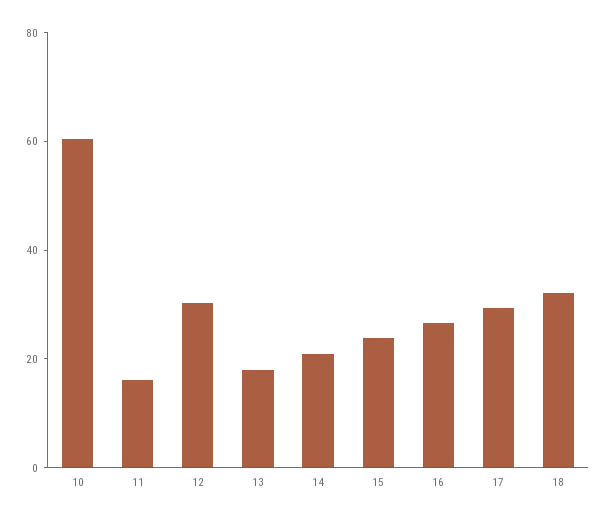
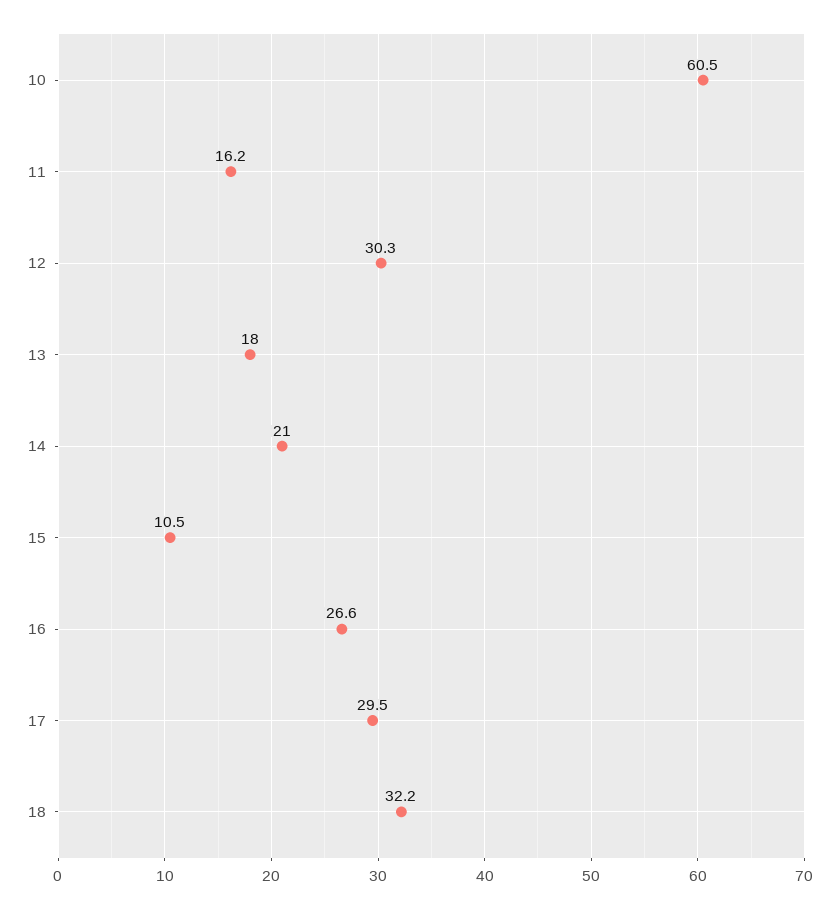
  {
    "10": 60.5,
    "11": 16.2,
    "12": 30.3,
    "13": 18,
    "14": 21,
-   "15": 25,
+   "15": 10.5,
    "16": 26.6,
    "17": 29.5,
    "18": 32.2
  }

